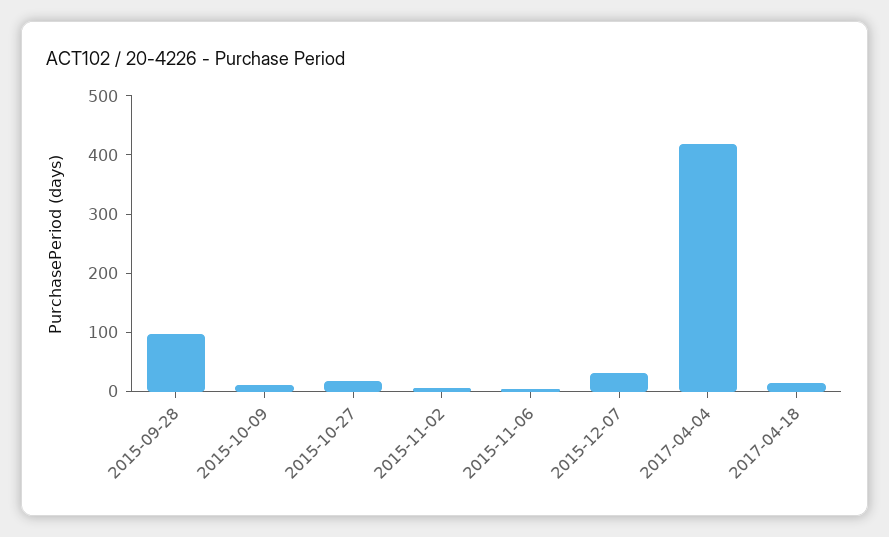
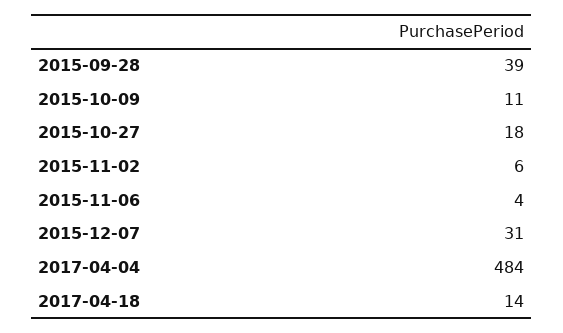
  {
-   "2015-09-28": 100,
+   "2015-09-28": 39,
    "2015-10-09": 11,
    "2015-10-27": 18,
    "2015-11-02": 6,
    "2015-11-06": 4,
    "2015-12-07": 31,
-   "2017-04-04": 420,
+   "2017-04-04": 484,
    "2017-04-18": 14
  }

